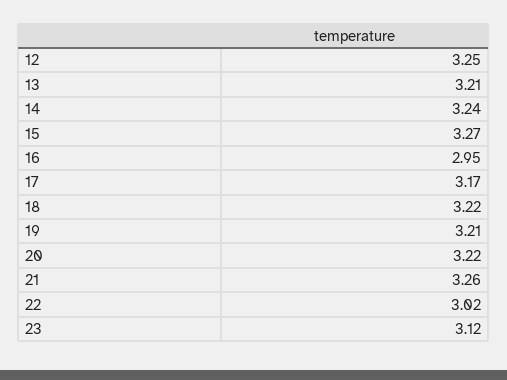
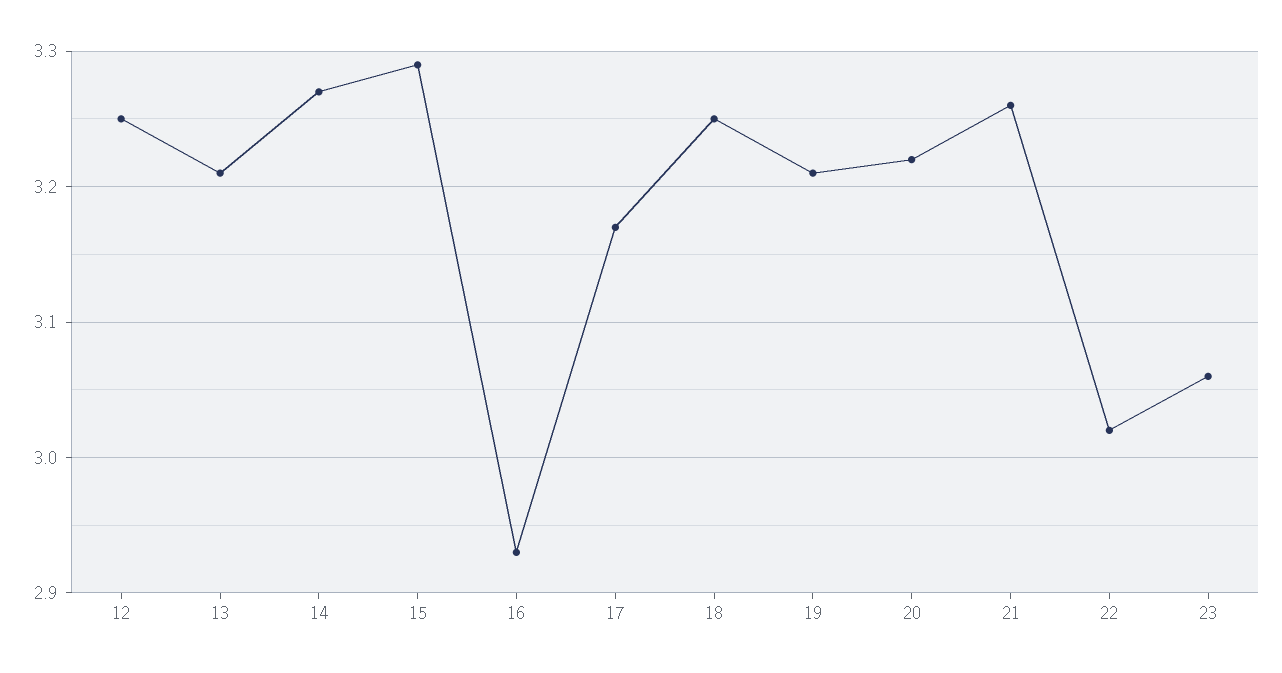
  {
    "12": 3.25,
    "13": 3.21,
-   "14": 3.24,
+   "14": 3.27,
-   "15": 3.27,
+   "15": 3.29,
-   "16": 2.95,
+   "16": 2.93,
    "17": 3.17,
-   "18": 3.22,
+   "18": 3.25,
    "19": 3.21,
    "20": 3.22,
    "21": 3.26,
    "22": 3.02,
-   "23": 3.12
+   "23": 3.06
  }

